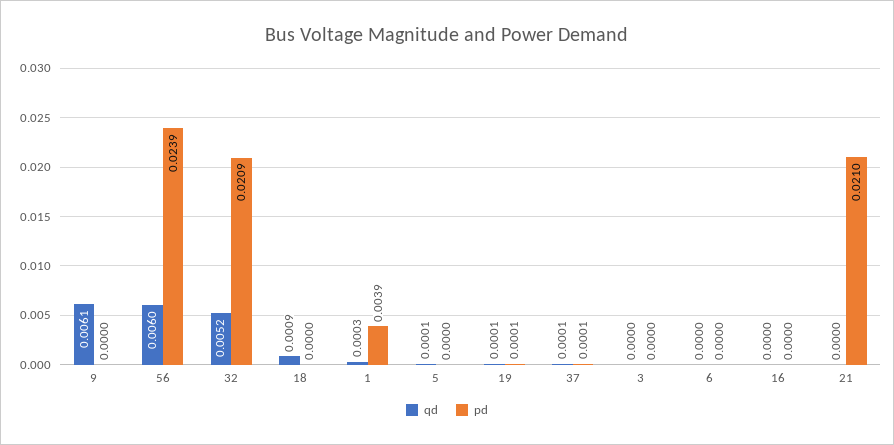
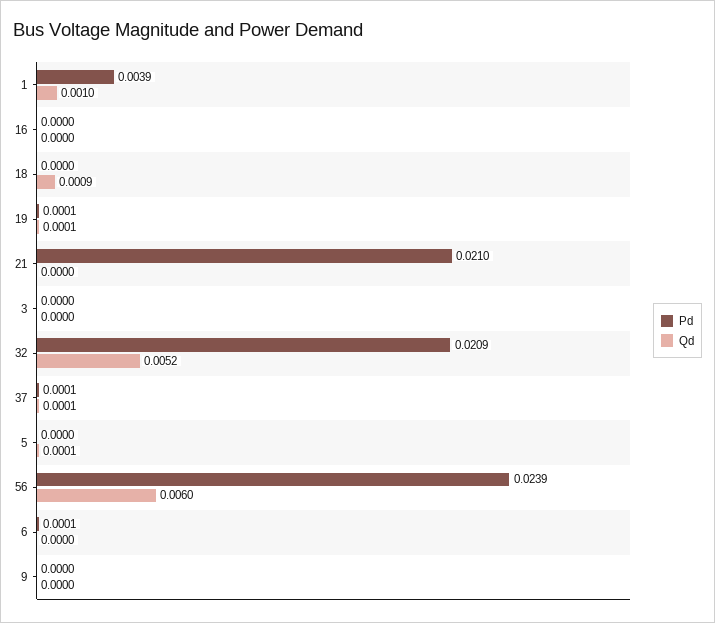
  {
    "qd": {
-     "9": 0.0061,
+     "9": 0,
      "56": 0.006,
      "32": 0.0052,
      "18": 0.0009,
-     "1": 0.0003,
+     "1": 0.001,
      "5": 0.0001,
      "19": 0.0001,
      "37": 0.0001,
      "3": 0,
      "6": 0,
      "16": 0,
      "21": 0
    },
    "pd": {
      "9": 0,
      "56": 0.0239,
      "32": 0.0209,
      "18": 0,
      "1": 0.0039,
      "5": 0,
      "19": 0.0001,
      "37": 0.0001,
      "3": 0,
-     "6": 0,
+     "6": 0.0001,
      "16": 0,
      "21": 0.021
    }
  }

